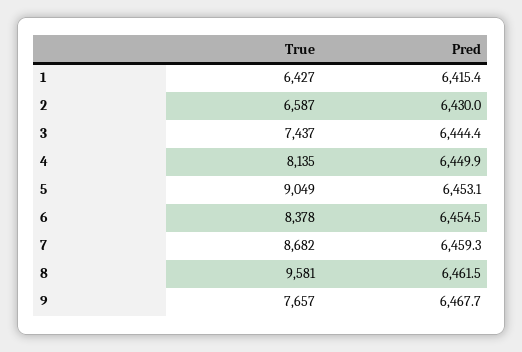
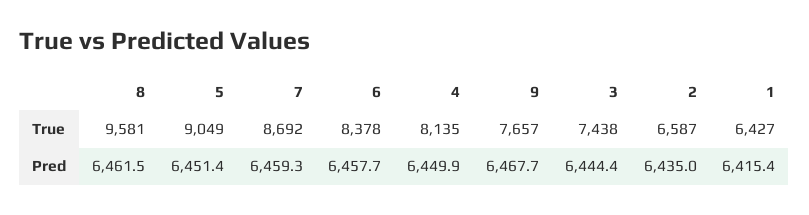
  {
    "True": {
      "1": 6427,
      "2": 6587,
-     "3": 7437,
+     "3": 7438,
      "4": 8135,
      "5": 9049,
      "6": 8378,
-     "7": 8682,
+     "7": 8692,
      "8": 9581,
      "9": 7657
    },
    "Pred": {
      "1": 6415.4,
-     "2": 6430,
+     "2": 6435,
      "3": 6444.4,
      "4": 6449.9,
-     "5": 6453.1,
+     "5": 6451.4,
-     "6": 6454.5,
+     "6": 6457.7,
      "7": 6459.3,
      "8": 6461.5,
      "9": 6467.7
    }
  }

